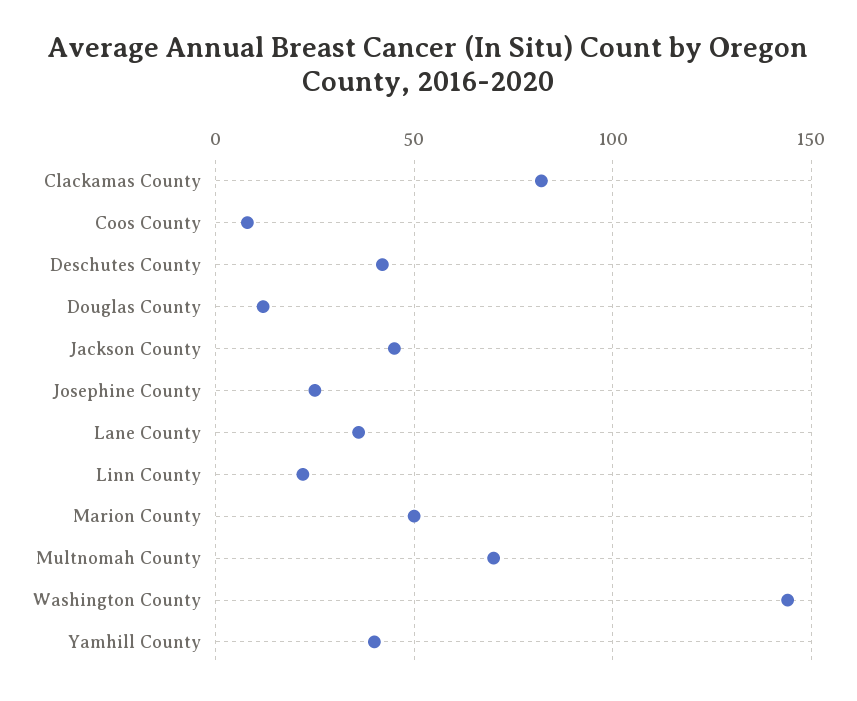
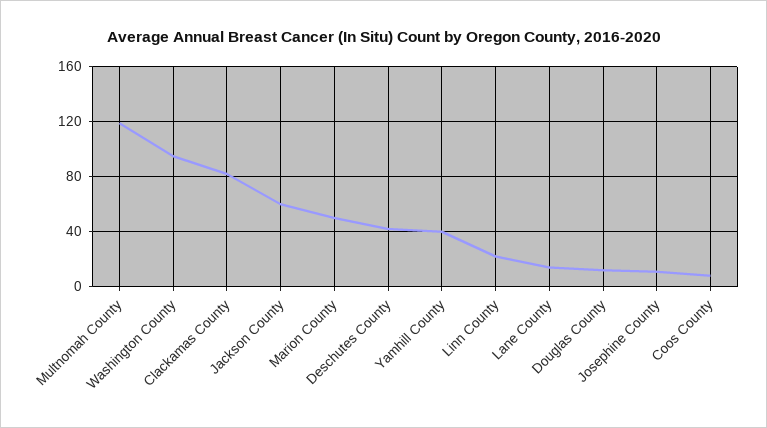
  {
    "Clackamas County": 80,
    "Coos County": 10,
    "Deschutes County": 40,
    "Douglas County": 10,
-   "Jackson County": 45,
+   "Jackson County": 60,
-   "Josephine County": 25,
+   "Josephine County": 10,
-   "Lane County": 35,
+   "Lane County": 15,
    "Linn County": 20,
    "Marion County": 50,
-   "Multnomah County": 70,
+   "Multnomah County": 120,
-   "Washington County": 145,
+   "Washington County": 95,
    "Yamhill County": 40
  }

